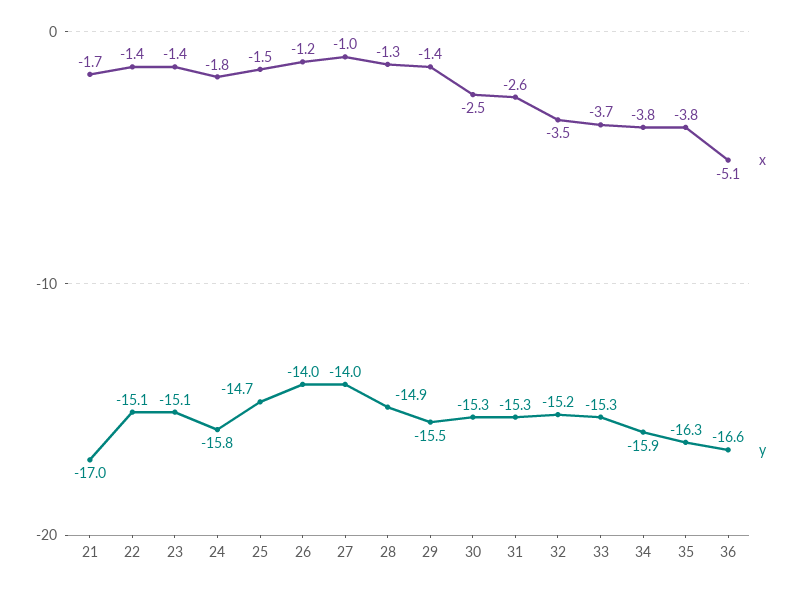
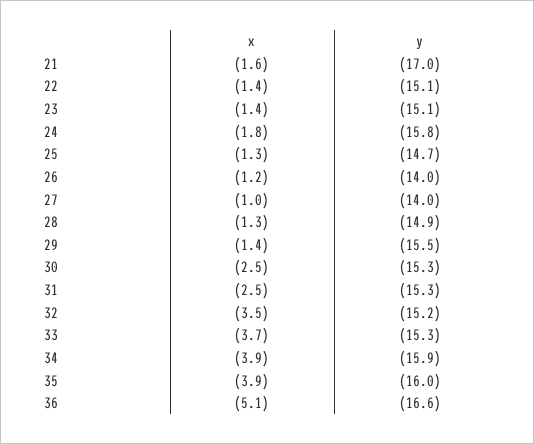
  {
    "x": {
-     "21": -1.7,
+     "21": -1.6,
      "22": -1.4,
      "23": -1.4,
      "24": -1.8,
-     "25": -1.5,
+     "25": -1.3,
      "26": -1.2,
      "27": -1,
      "28": -1.3,
      "29": -1.4,
      "30": -2.5,
-     "31": -2.6,
+     "31": -2.5,
      "32": -3.5,
      "33": -3.7,
-     "34": -3.8,
+     "34": -3.9,
-     "35": -3.8,
+     "35": -3.9,
      "36": -5.1
    },
    "y": {
      "21": -17,
      "22": -15.1,
      "23": -15.1,
      "24": -15.8,
      "25": -14.7,
      "26": -14,
      "27": -14,
      "28": -14.9,
      "29": -15.5,
      "30": -15.3,
      "31": -15.3,
      "32": -15.2,
      "33": -15.3,
      "34": -15.9,
-     "35": -16.3,
+     "35": -16,
      "36": -16.6
    }
  }

